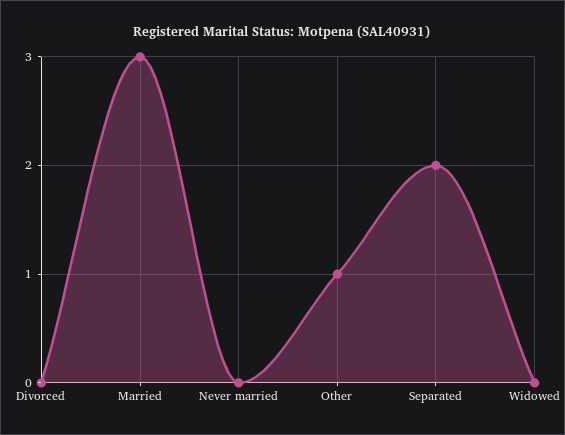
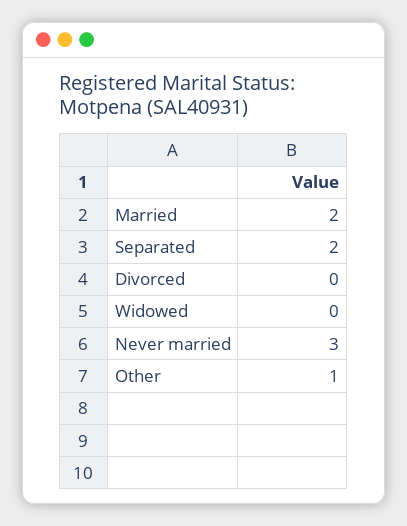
  {
    "Divorced": 0,
-   "Married": 3,
+   "Married": 2,
-   "Never married": 0,
+   "Never married": 3,
    "Other": 1,
    "Separated": 2,
    "Widowed": 0
  }

